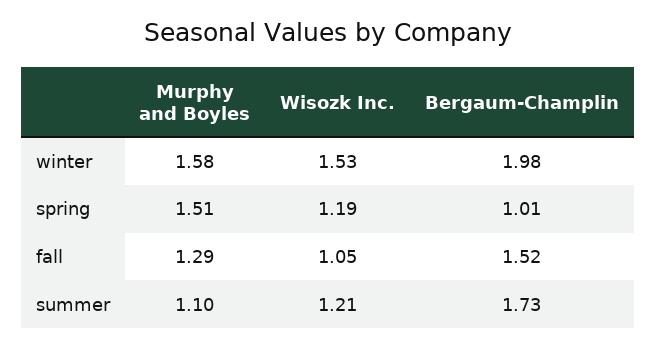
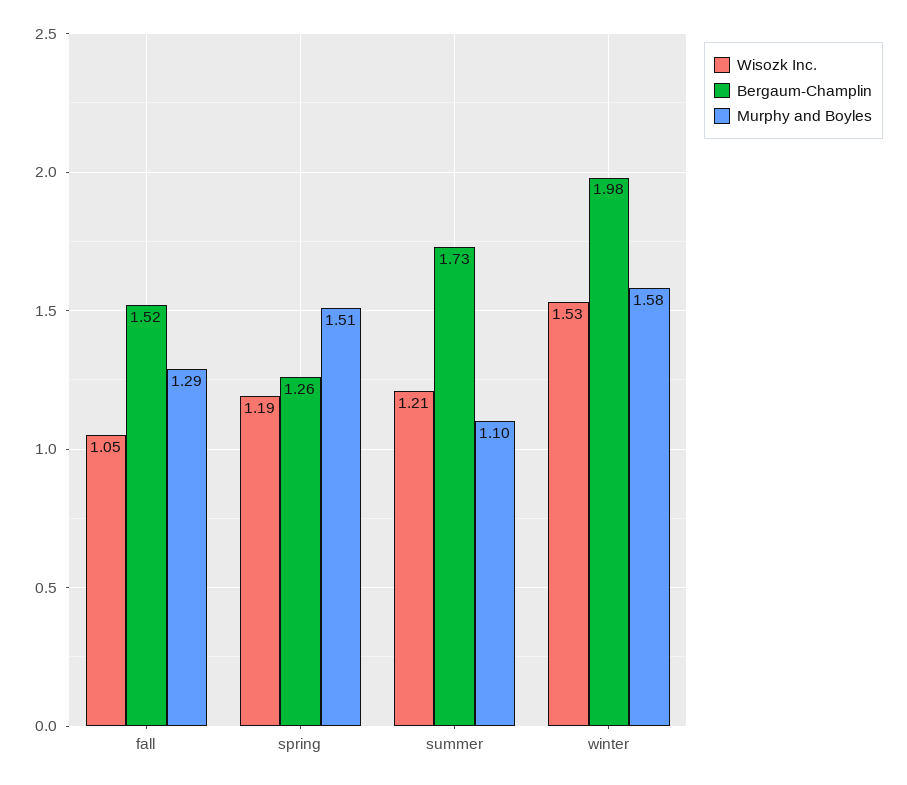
  {
    "Murphy and Boyles": {
      "winter": 1.58,
      "spring": 1.51,
      "fall": 1.29,
      "summer": 1.1
    },
    "Wisozk Inc.": {
      "winter": 1.53,
      "spring": 1.19,
      "fall": 1.05,
      "summer": 1.21
    },
    "Bergaum-Champlin": {
      "winter": 1.98,
-     "spring": 1.01,
+     "spring": 1.26,
      "fall": 1.52,
      "summer": 1.73
    }
  }

